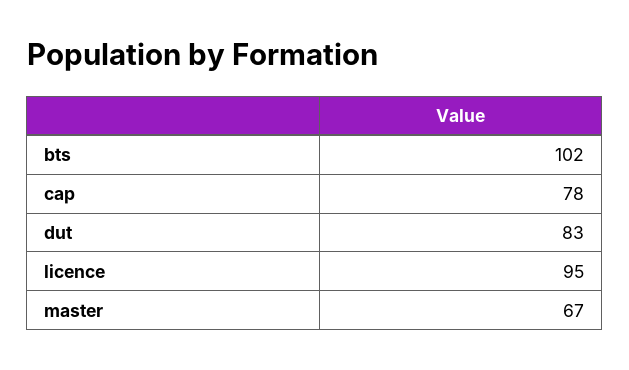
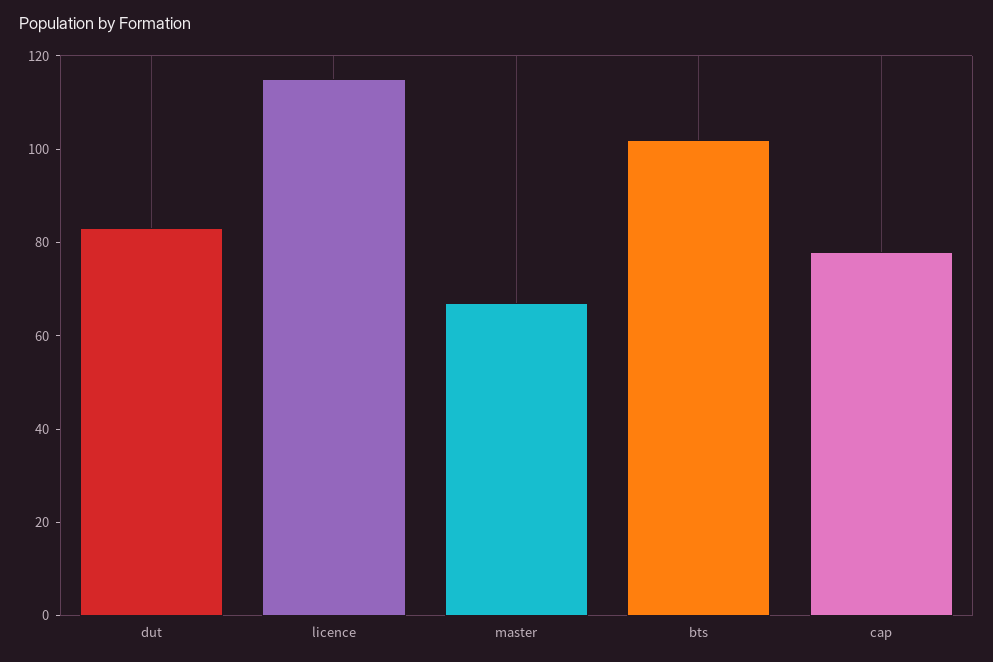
  {
    "bts": 102,
    "cap": 78,
    "dut": 83,
-   "licence": 95,
+   "licence": 115,
    "master": 67
  }

